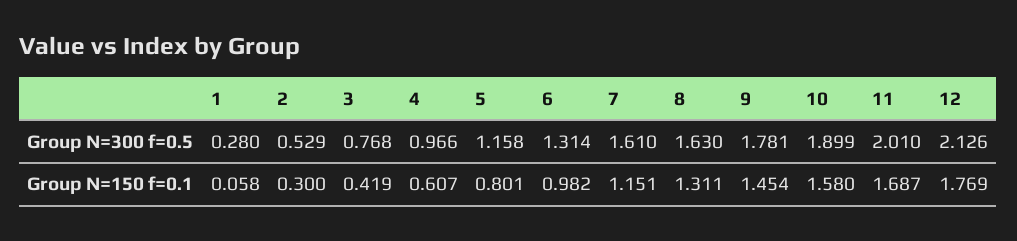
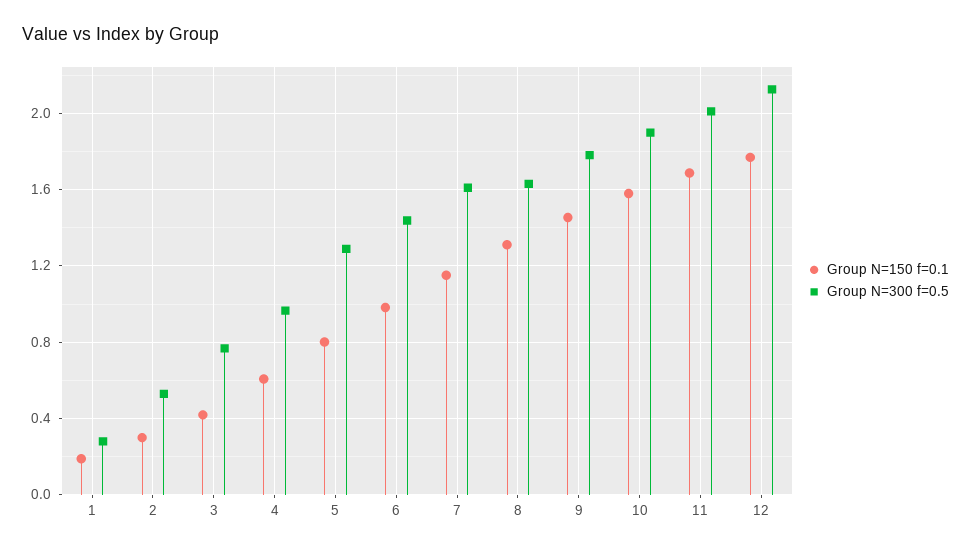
  {
    "Group N=300 f=0.5": {
      "1": 0.28,
      "2": 0.529,
      "3": 0.768,
      "4": 0.966,
-     "5": 1.158,
+     "5": 1.3,
-     "6": 1.314,
+     "6": 1.45,
      "7": 1.61,
      "8": 1.63,
      "9": 1.781,
      "10": 1.899,
      "11": 2.01,
      "12": 2.126
    },
    "Group N=150 f=0.1": {
-     "1": 0.058,
+     "1": 0.2,
      "2": 0.3,
      "3": 0.419,
      "4": 0.607,
      "5": 0.801,
      "6": 0.982,
      "7": 1.151,
      "8": 1.311,
      "9": 1.454,
      "10": 1.58,
      "11": 1.687,
      "12": 1.769
    }
  }

